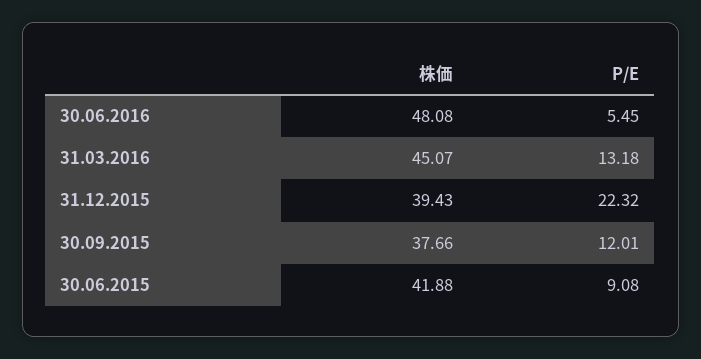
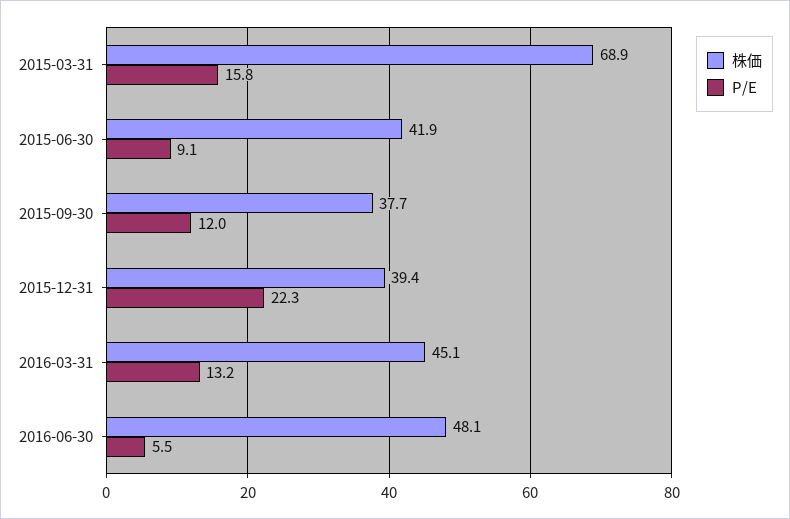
  {
    "株価": {
      "30.06.2016": 48.08,
      "31.03.2016": 45.07,
      "31.12.2015": 39.43,
      "30.09.2015": 37.66,
-     "30.06.2015": 41.88
+     "30.06.2015": 41.88,
+     "2015-03-31": 68.9
    },
    "P/E": {
      "30.06.2016": 5.45,
      "31.03.2016": 13.18,
      "31.12.2015": 22.32,
      "30.09.2015": 12.01,
-     "30.06.2015": 9.08
+     "30.06.2015": 9.08,
+     "2015-03-31": 15.8
    }
  }

